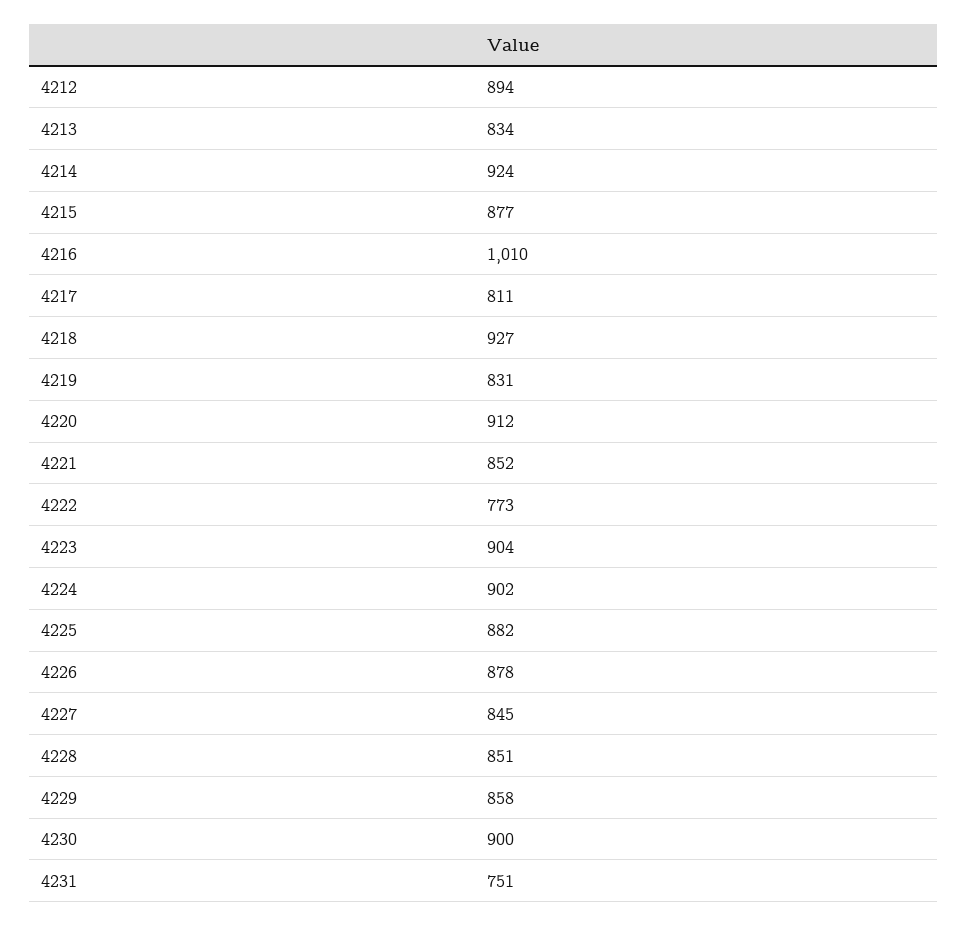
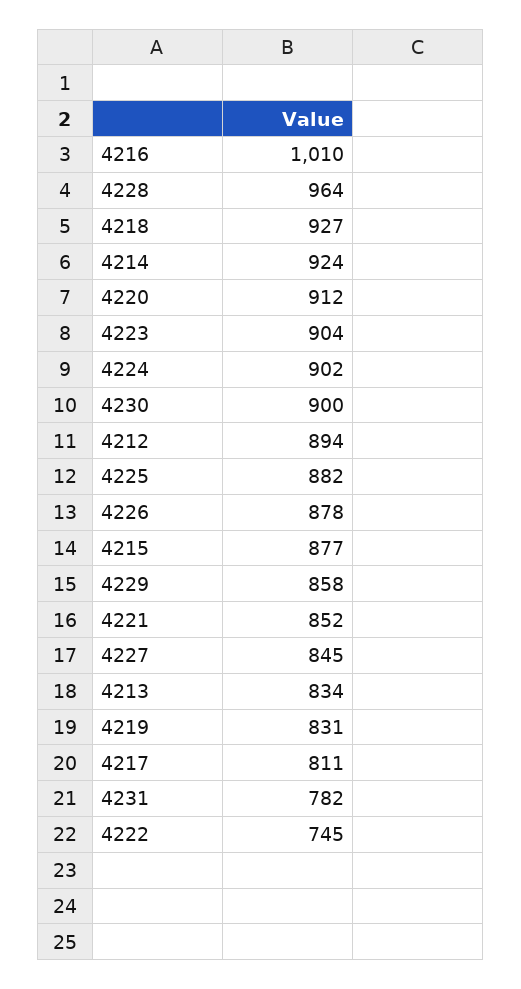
  {
    "4212": 894,
    "4213": 834,
    "4214": 924,
    "4215": 877,
    "4216": 1010,
    "4217": 811,
    "4218": 927,
    "4219": 831,
    "4220": 912,
    "4221": 852,
-   "4222": 773,
+   "4222": 745,
    "4223": 904,
    "4224": 902,
    "4225": 882,
    "4226": 878,
    "4227": 845,
-   "4228": 851,
+   "4228": 964,
    "4229": 858,
    "4230": 900,
-   "4231": 751
+   "4231": 782
  }

